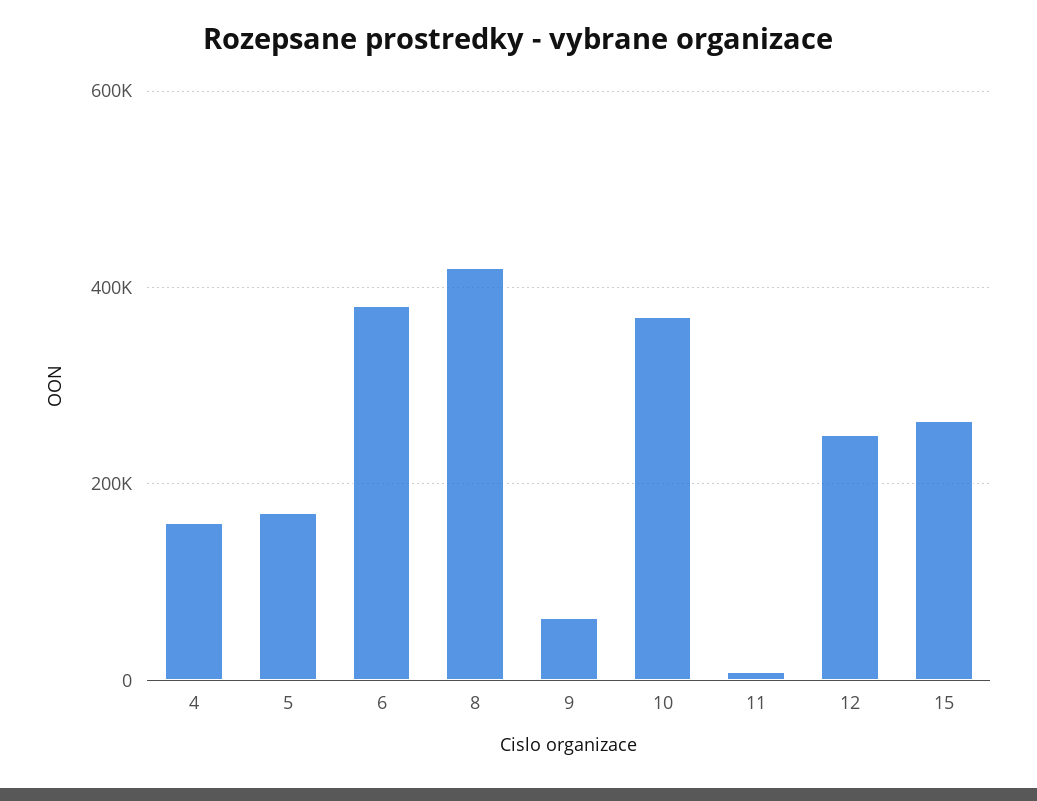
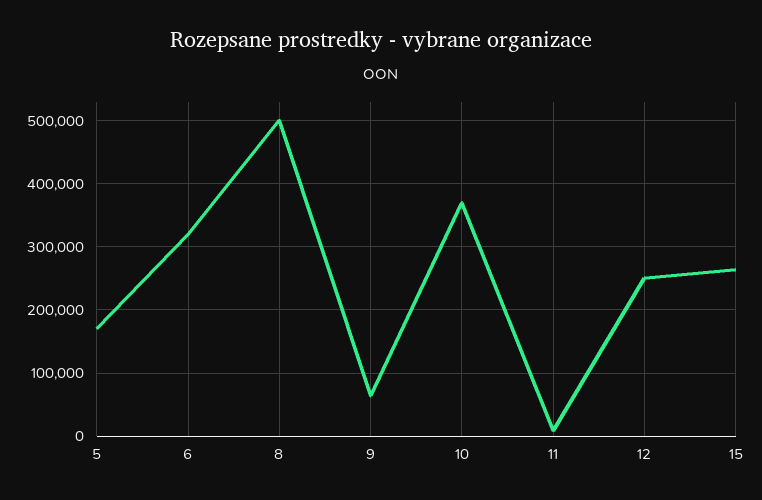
  {
-   "4": 160000,
    "5": 170000,
-   "6": 380000,
+   "6": 320000,
-   "8": 420000,
+   "8": 500000,
    "9": 60000,
    "10": 370000,
    "11": 10000,
    "12": 250000,
    "15": 260000
  }

